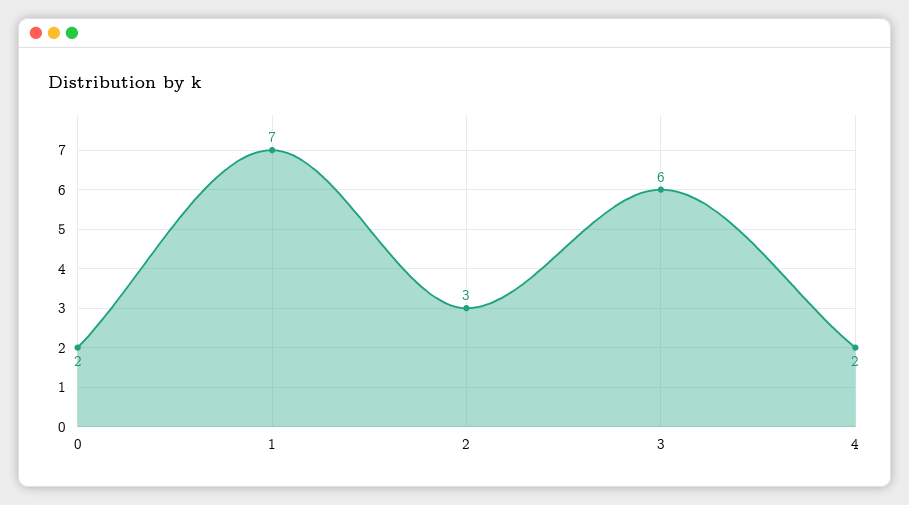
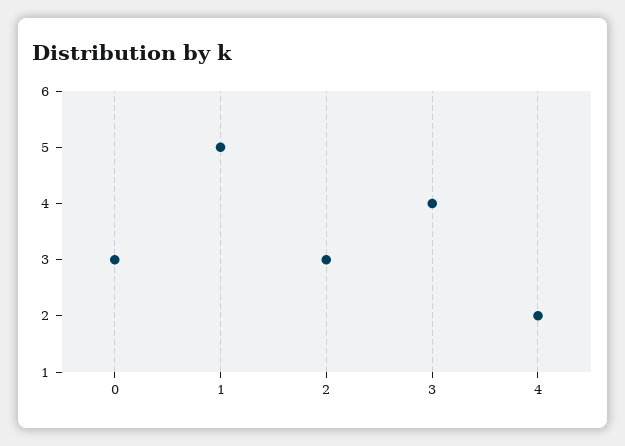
  {
-   "0": 2,
+   "0": 3,
-   "1": 7,
+   "1": 5,
    "2": 3,
-   "3": 6,
+   "3": 4,
    "4": 2
  }

